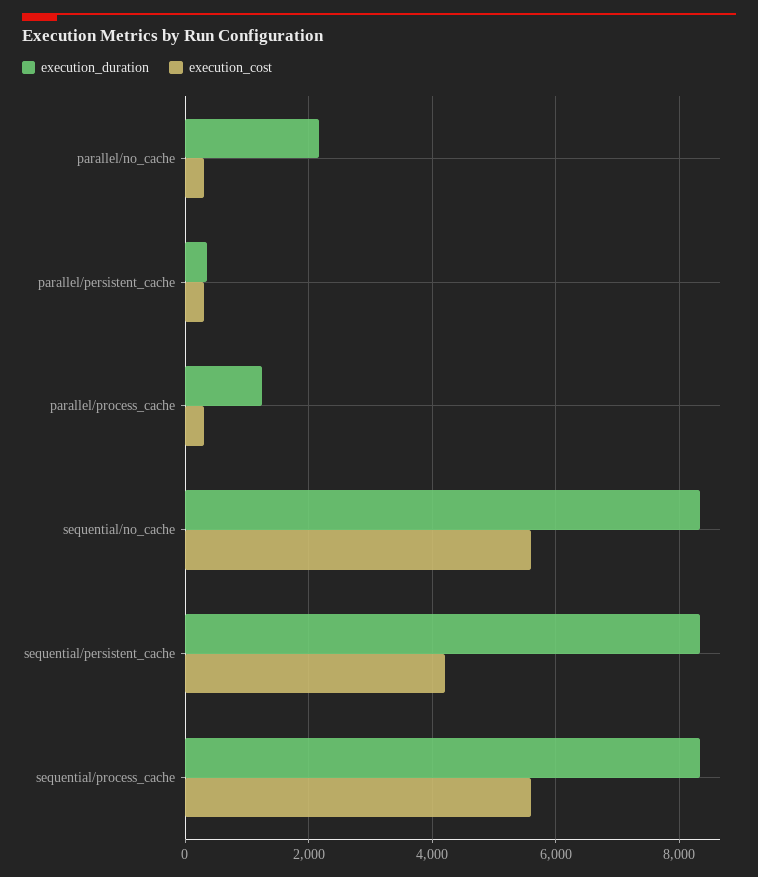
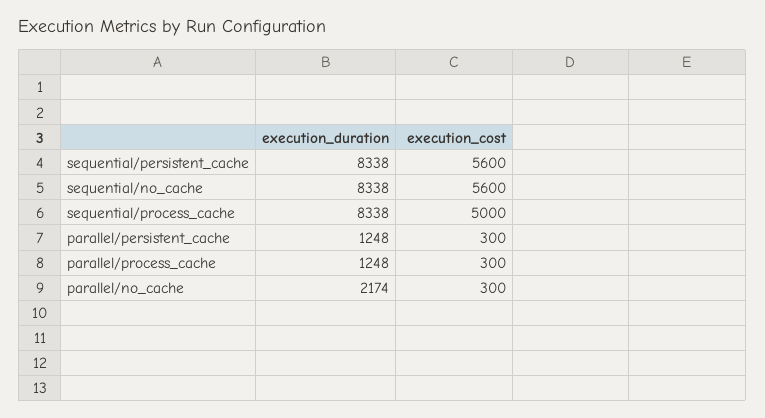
  {
    "execution_duration": {
      "parallel/no_cache": 2174,
-     "parallel/persistent_cache": 400,
+     "parallel/persistent_cache": 1248,
      "parallel/process_cache": 1248,
      "sequential/no_cache": 8338,
      "sequential/persistent_cache": 8338,
      "sequential/process_cache": 8338
    },
    "execution_cost": {
      "parallel/no_cache": 300,
      "parallel/persistent_cache": 300,
      "parallel/process_cache": 300,
      "sequential/no_cache": 5600,
-     "sequential/persistent_cache": 4200,
+     "sequential/persistent_cache": 5600,
-     "sequential/process_cache": 5600
+     "sequential/process_cache": 5000
    }
  }

